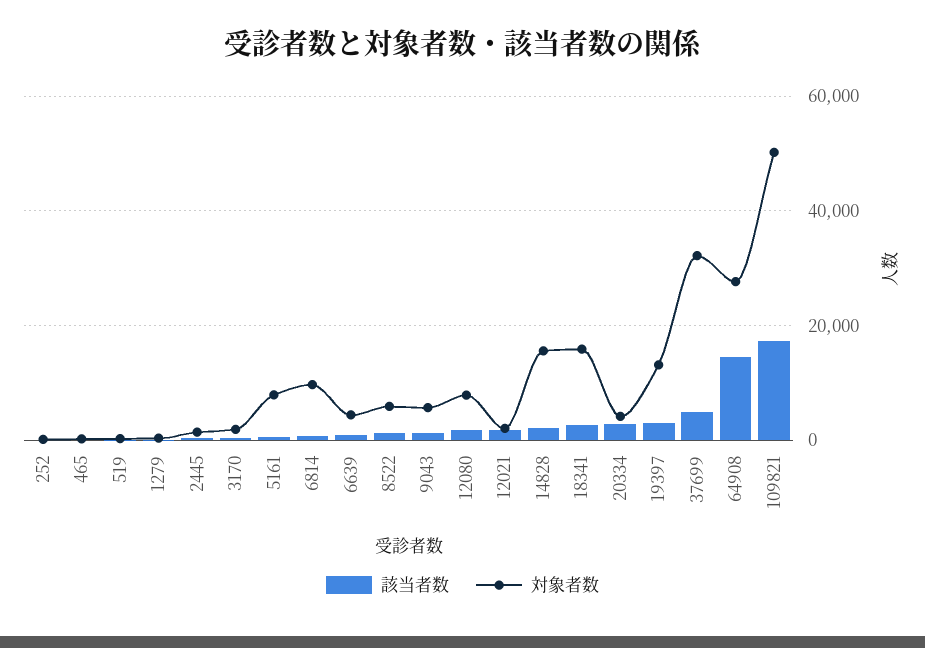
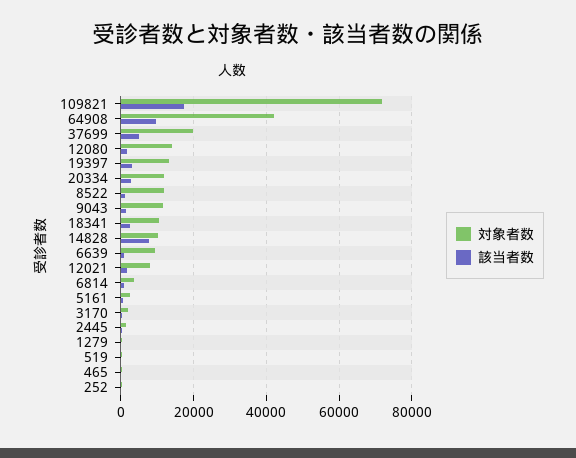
  {
    "該当者数": {
      "252": 0,
      "465": 0,
      "519": 0,
      "1279": 0,
      "2445": 0,
      "3170": 0,
      "5161": 0,
      "6814": 0,
      "6639": 0,
      "8522": 2000,
      "9043": 2000,
      "12080": 2000,
      "12021": 2000,
-     "14828": 2000,
+     "14828": 8000,
      "18341": 2000,
      "20334": 2000,
      "19397": 2000,
      "37699": 4000,
-     "64908": 14000,
+     "64908": 10000,
      "109821": 18000
    },
    "対象者数": {
      "252": 0,
      "465": 0,
      "519": 0,
      "1279": 0,
      "2445": 2000,
      "3170": 2000,
-     "5161": 8000,
+     "5161": 2000,
-     "6814": 10000,
+     "6814": 4000,
-     "6639": 4000,
+     "6639": 10000,
-     "8522": 6000,
+     "8522": 12000,
-     "9043": 6000,
+     "9043": 12000,
-     "12080": 8000,
+     "12080": 14000,
-     "12021": 2000,
+     "12021": 8000,
-     "14828": 16000,
+     "14828": 10000,
-     "18341": 16000,
+     "18341": 10000,
-     "20334": 4000,
+     "20334": 12000,
      "19397": 14000,
-     "37699": 32000,
+     "37699": 20000,
-     "64908": 28000,
+     "64908": 42000,
-     "109821": 50000
+     "109821": 72000
    }
  }

